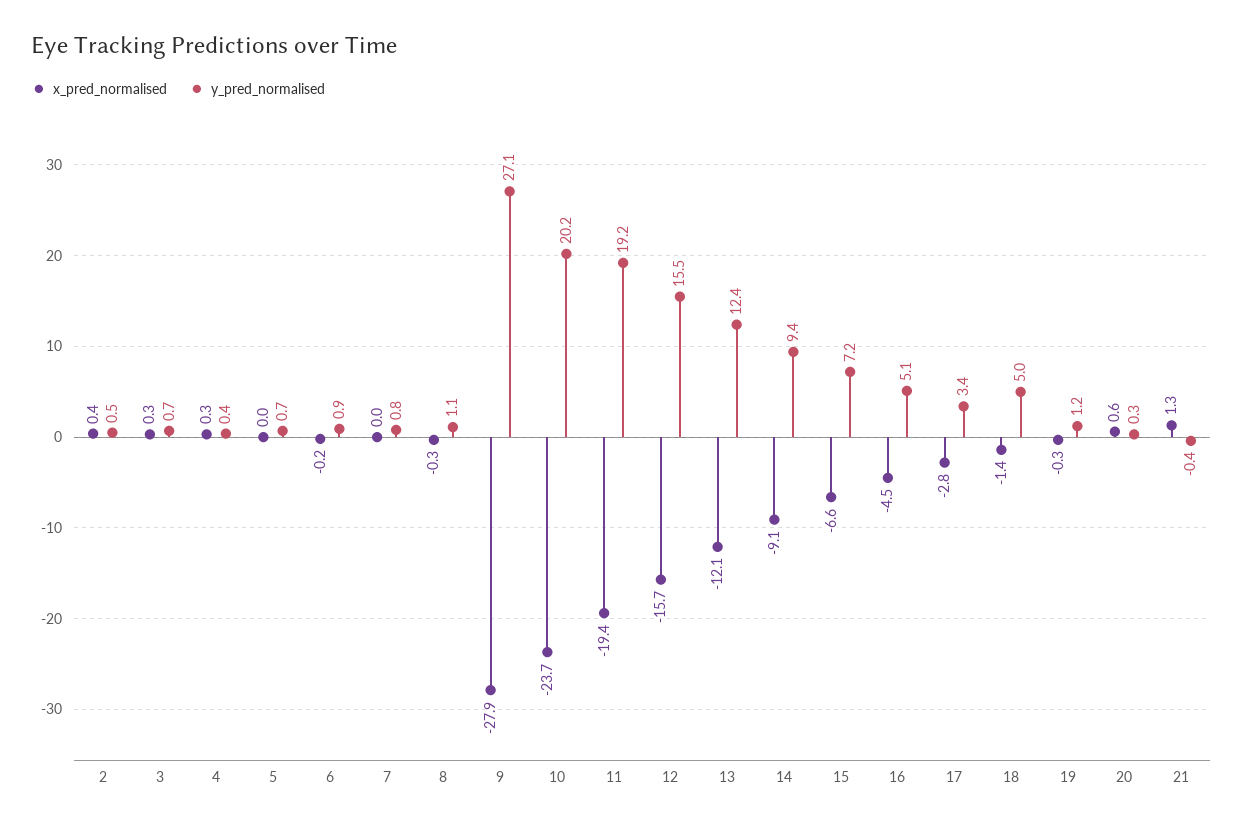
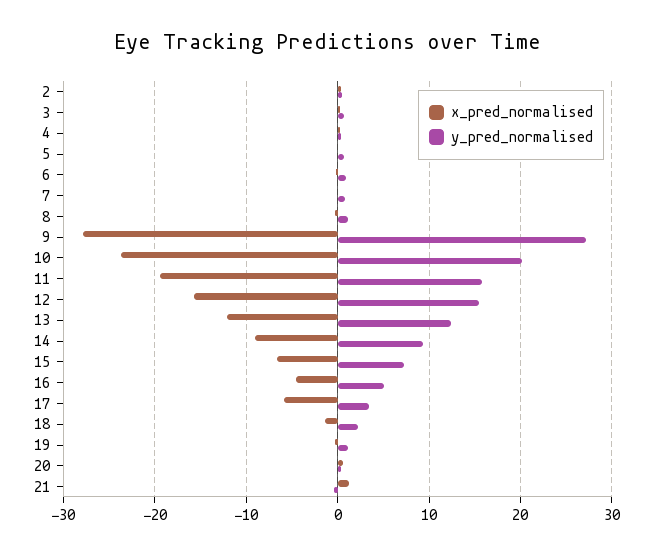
  {
    "x_pred_normalised": {
      "2": 0.4,
      "3": 0.3,
      "4": 0.3,
      "5": 0,
      "6": -0.2,
      "7": 0,
      "8": -0.3,
      "9": -27.9,
      "10": -23.7,
      "11": -19.4,
      "12": -15.7,
      "13": -12.1,
      "14": -9.1,
      "15": -6.6,
      "16": -4.5,
-     "17": -2.8,
+     "17": -6,
      "18": -1.4,
      "19": -0.3,
      "20": 0.6,
      "21": 1.3
    },
    "y_pred_normalised": {
      "2": 0.5,
      "3": 0.7,
      "4": 0.4,
      "5": 0.7,
      "6": 0.9,
      "7": 0.8,
      "8": 1.1,
      "9": 27.1,
      "10": 20.2,
-     "11": 19.2,
+     "11": 16,
      "12": 15.5,
      "13": 12.4,
      "14": 9.4,
      "15": 7.2,
      "16": 5.1,
      "17": 3.4,
-     "18": 5,
+     "18": 2,
      "19": 1.2,
      "20": 0.3,
      "21": -0.4
    }
  }

